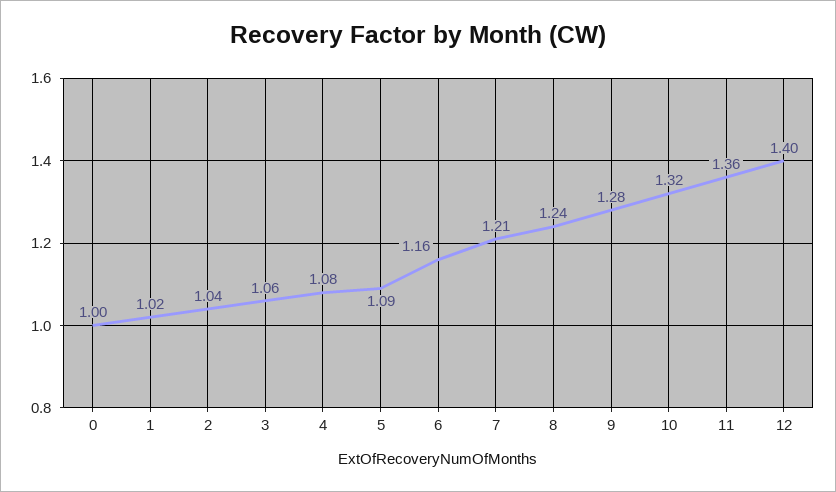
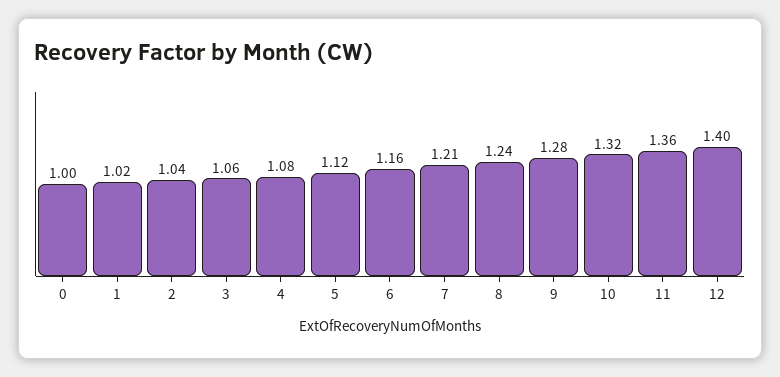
  {
    "0": 1,
    "1": 1.02,
    "2": 1.04,
    "3": 1.06,
    "4": 1.08,
-   "5": 1.09,
+   "5": 1.12,
    "6": 1.16,
    "7": 1.21,
    "8": 1.24,
    "9": 1.28,
    "10": 1.32,
    "11": 1.36,
    "12": 1.4
  }

